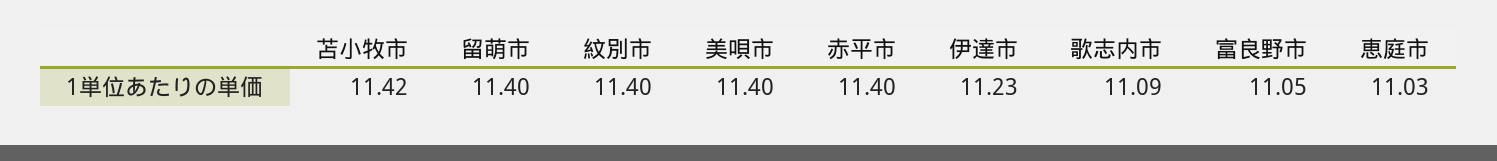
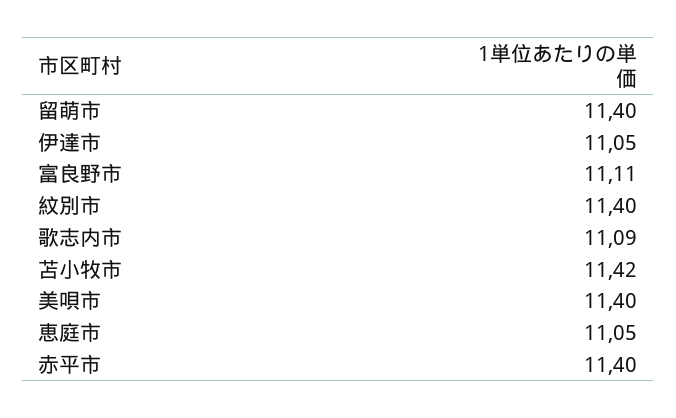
  {
    "苫小牧市": 11.42,
    "留萌市": 11.4,
    "紋別市": 11.4,
    "美唄市": 11.4,
    "赤平市": 11.4,
-   "伊達市": 11.23,
+   "伊達市": 11.05,
    "歌志内市": 11.09,
-   "富良野市": 11.05,
+   "富良野市": 11.11,
-   "恵庭市": 11.03
+   "恵庭市": 11.05
  }

